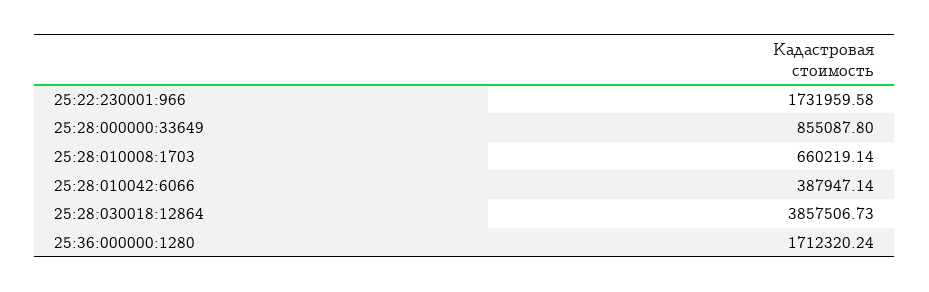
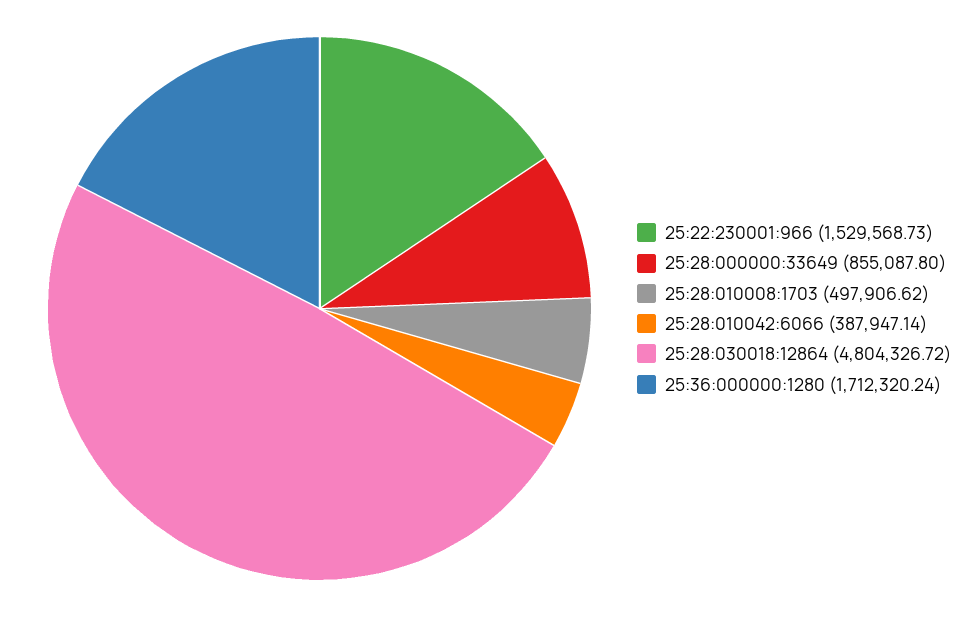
  {
-   "25:22:230001:966": 1731959.58,
+   "25:22:230001:966": 1529568.73,
    "25:28:000000:33649": 855087.8,
-   "25:28:010008:1703": 660219.14,
+   "25:28:010008:1703": 497906.62,
    "25:28:010042:6066": 387947.14,
-   "25:28:030018:12864": 3857506.73,
+   "25:28:030018:12864": 4804326.72,
    "25:36:000000:1280": 1712320.24
  }

